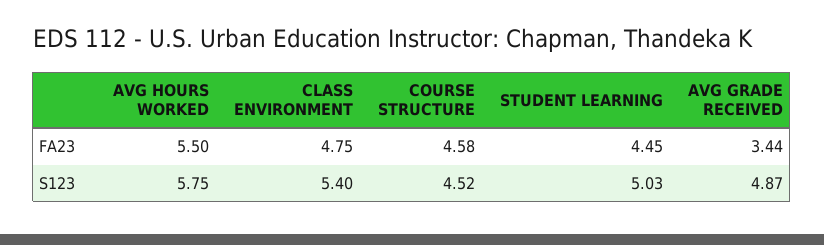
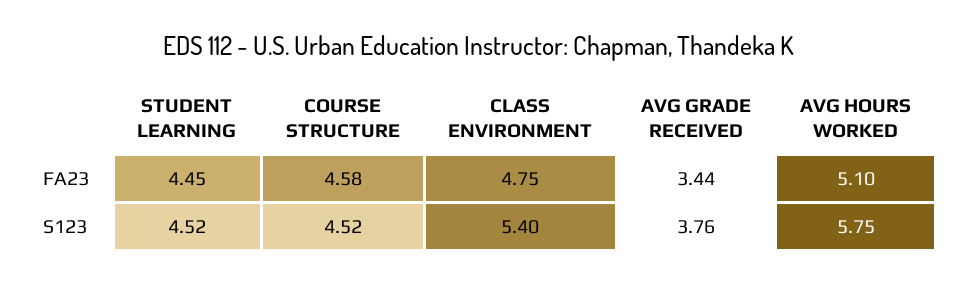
  {
    "AVG HOURS WORKED": {
-     "FA23": 5.5,
+     "FA23": 5.1,
      "S123": 5.75
    },
    "CLASS ENVIRONMENT": {
      "FA23": 4.75,
      "S123": 5.4
    },
    "COURSE STRUCTURE": {
      "FA23": 4.58,
      "S123": 4.52
    },
    "STUDENT LEARNING": {
      "FA23": 4.45,
-     "S123": 5.03
+     "S123": 4.52
    },
    "AVG GRADE RECEIVED": {
      "FA23": 3.44,
-     "S123": 4.87
+     "S123": 3.76
    }
  }

